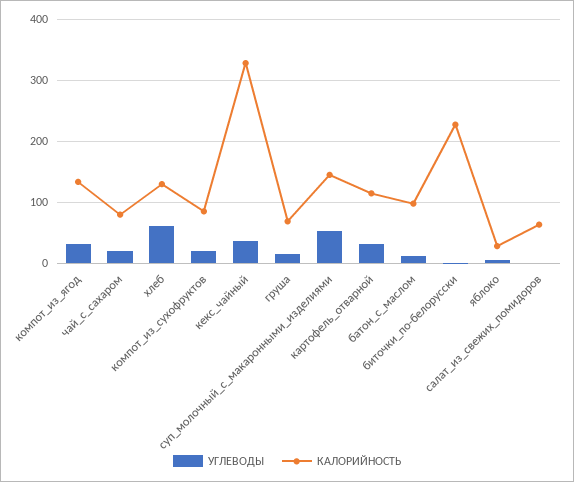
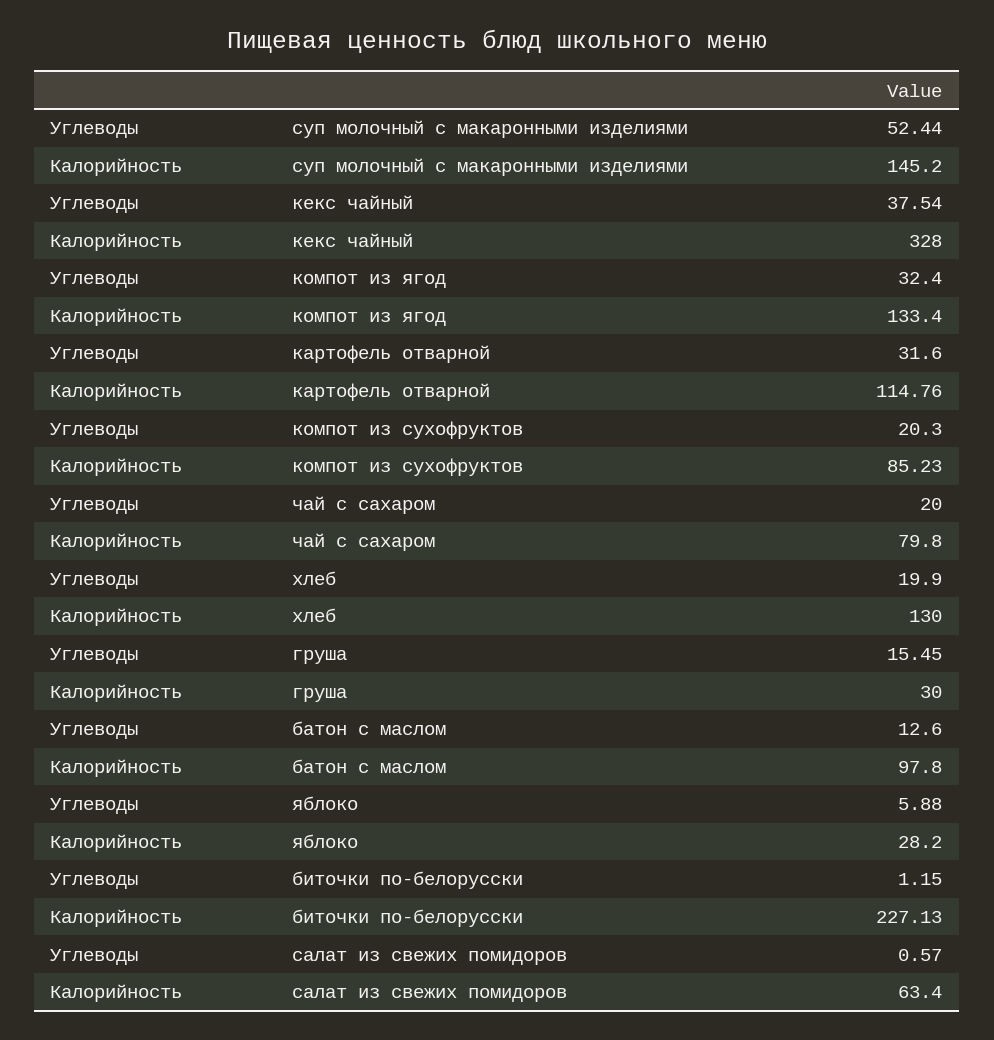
  {
    "УГЛЕВОДЫ": {
      "компот_из_ягод": 32.4,
      "чай_с_сахаром": 20,
-     "хлеб": 60,
+     "хлеб": 19.9,
      "компот_из_сухофруктов": 20.3,
      "кекс_чайный": 37.54,
      "груша": 15.45,
      "суп_молочный_с_макаронными_изделиями": 52.44,
      "картофель_отварной": 31.6,
      "батон_с_маслом": 12.6,
      "биточки_по-белорусски": 1.15,
      "яблоко": 5.88,
      "салат_из_свежих_помидоров": 0.57
    },
    "КАЛОРИЙНОСТЬ": {
      "компот_из_ягод": 133.4,
      "чай_с_сахаром": 79.8,
      "хлеб": 130,
      "компот_из_сухофруктов": 85.23,
      "кекс_чайный": 328,
-     "груша": 70,
+     "груша": 30,
      "суп_молочный_с_макаронными_изделиями": 145.2,
      "картофель_отварной": 114.76,
      "батон_с_маслом": 97.8,
      "биточки_по-белорусски": 227.13,
      "яблоко": 28.2,
      "салат_из_свежих_помидоров": 63.4
    }
  }

